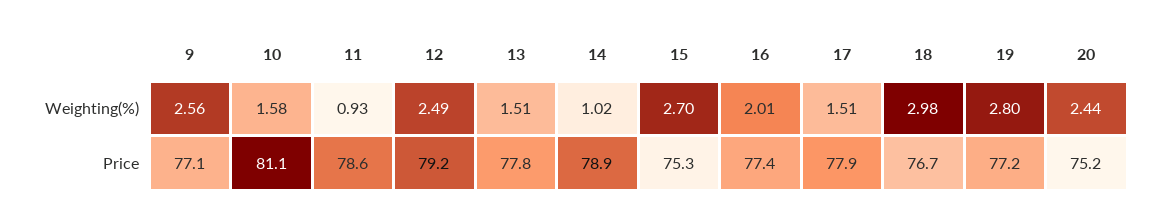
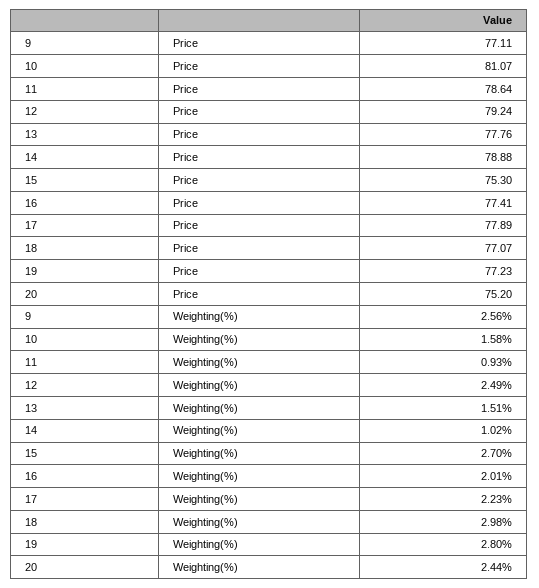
  {
    "9": {
      "Weighting(%)": 2.56,
      "Price": 77.11
    },
    "10": {
      "Weighting(%)": 1.58,
      "Price": 81.07
    },
    "11": {
      "Weighting(%)": 0.93,
      "Price": 78.64
    },
    "12": {
      "Weighting(%)": 2.49,
      "Price": 79.24
    },
    "13": {
      "Weighting(%)": 1.51,
      "Price": 77.76
    },
    "14": {
      "Weighting(%)": 1.02,
      "Price": 78.88
    },
    "15": {
      "Weighting(%)": 2.7,
      "Price": 75.3
    },
    "16": {
      "Weighting(%)": 2.01,
      "Price": 77.41
    },
    "17": {
-     "Weighting(%)": 1.51,
+     "Weighting(%)": 2.23,
      "Price": 77.89
    },
    "18": {
      "Weighting(%)": 2.98,
-     "Price": 76.7
+     "Price": 77.07
    },
    "19": {
      "Weighting(%)": 2.8,
      "Price": 77.23
    },
    "20": {
      "Weighting(%)": 2.44,
      "Price": 75.2
    }
  }

